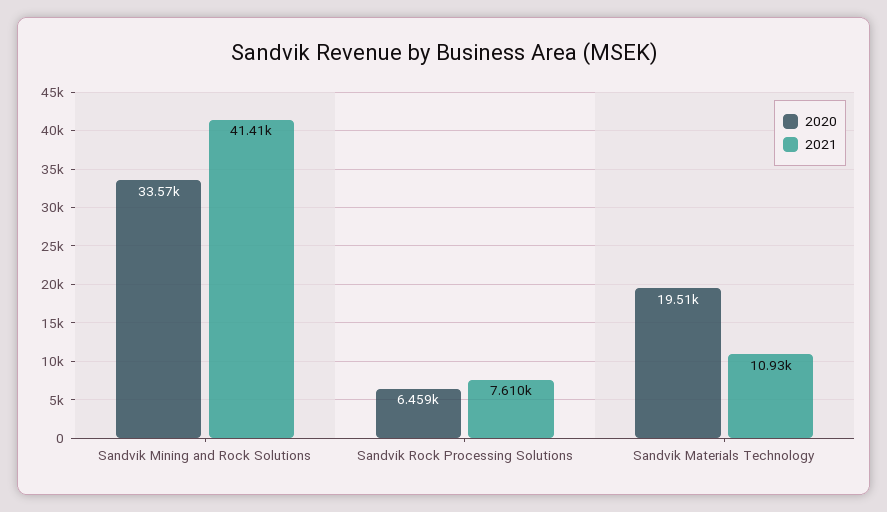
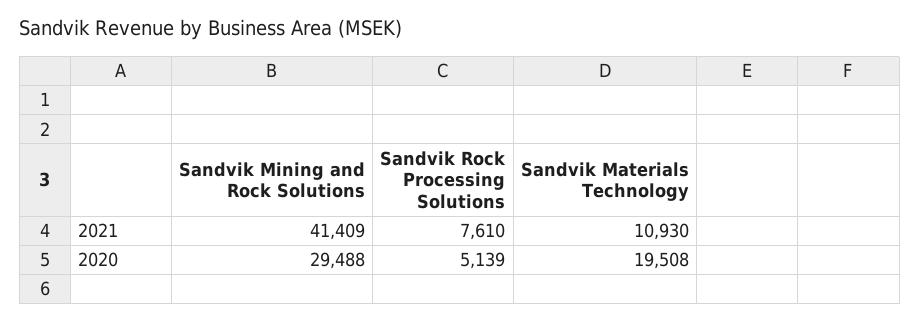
  {
    "2020": {
-     "Sandvik Mining and Rock Solutions": 33570,
+     "Sandvik Mining and Rock Solutions": 29488,
-     "Sandvik Rock Processing Solutions": 6459,
+     "Sandvik Rock Processing Solutions": 5139,
      "Sandvik Materials Technology": 19508
    },
    "2021": {
      "Sandvik Mining and Rock Solutions": 41409,
      "Sandvik Rock Processing Solutions": 7610,
      "Sandvik Materials Technology": 10930
    }
  }

